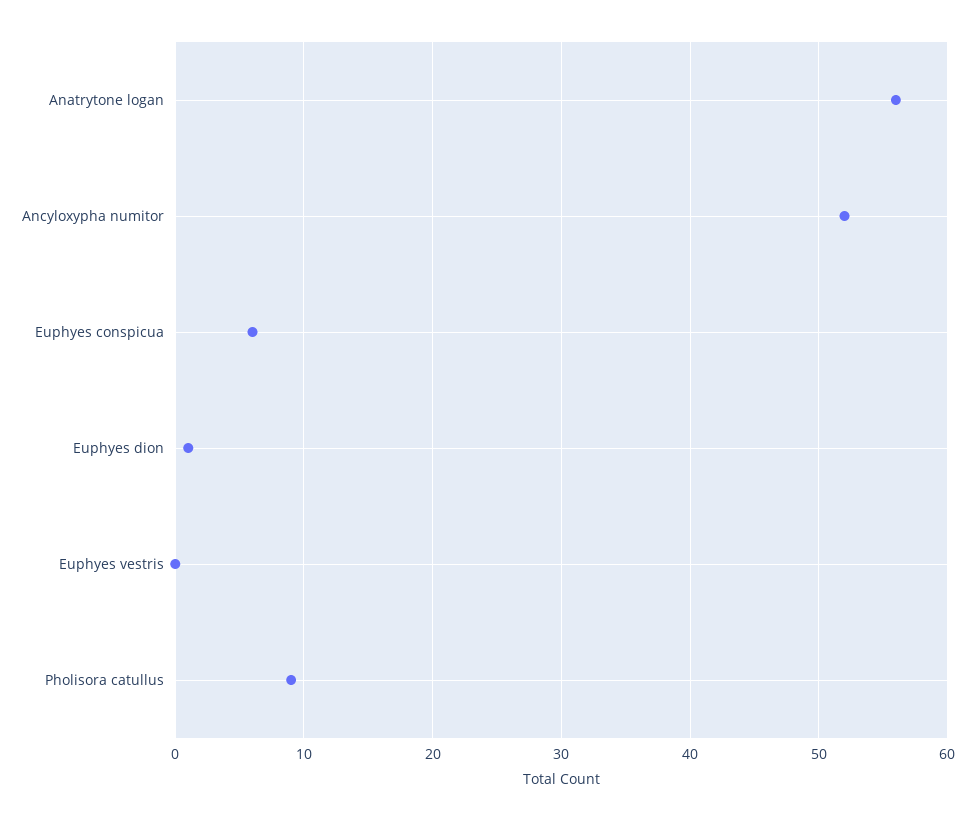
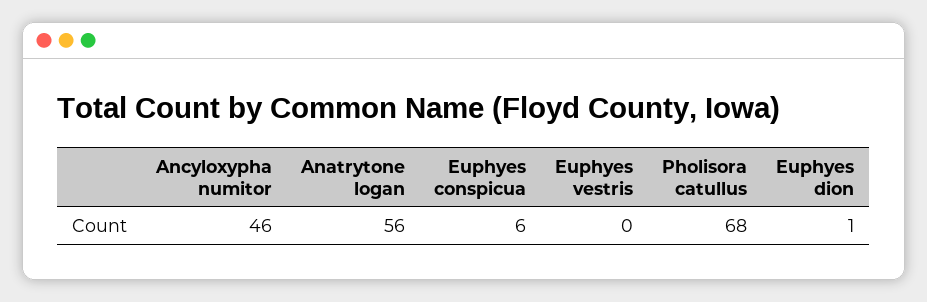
  {
    "Anatrytone logan": 56,
-   "Ancyloxypha numitor": 52,
+   "Ancyloxypha numitor": 46,
    "Euphyes conspicua": 6,
    "Euphyes dion": 1,
    "Euphyes vestris": 0,
-   "Pholisora catullus": 9
+   "Pholisora catullus": 68
  }

